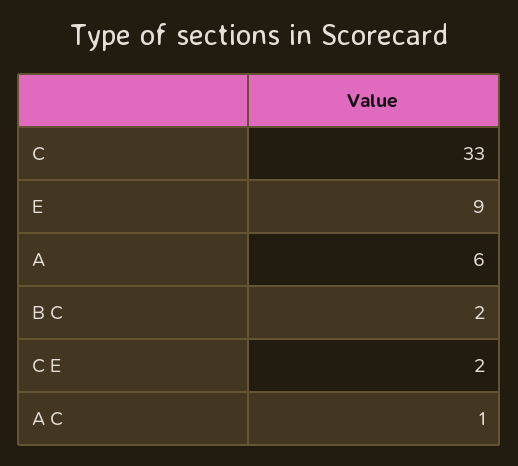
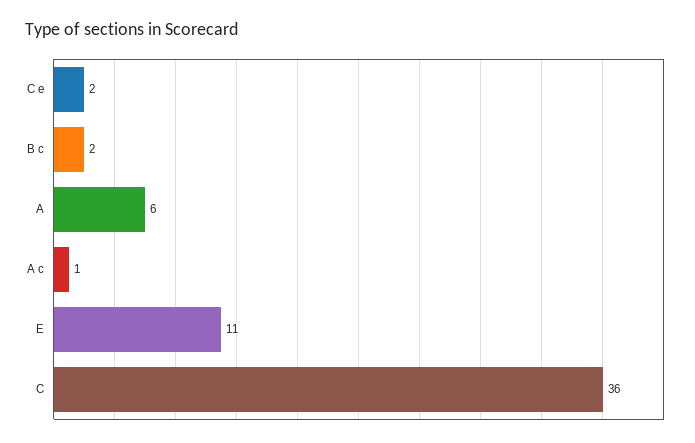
  {
-   "C": 33,
+   "C": 36,
-   "E": 9,
+   "E": 11,
    "A": 6,
    "B C": 2,
    "C E": 2,
    "A C": 1
  }

